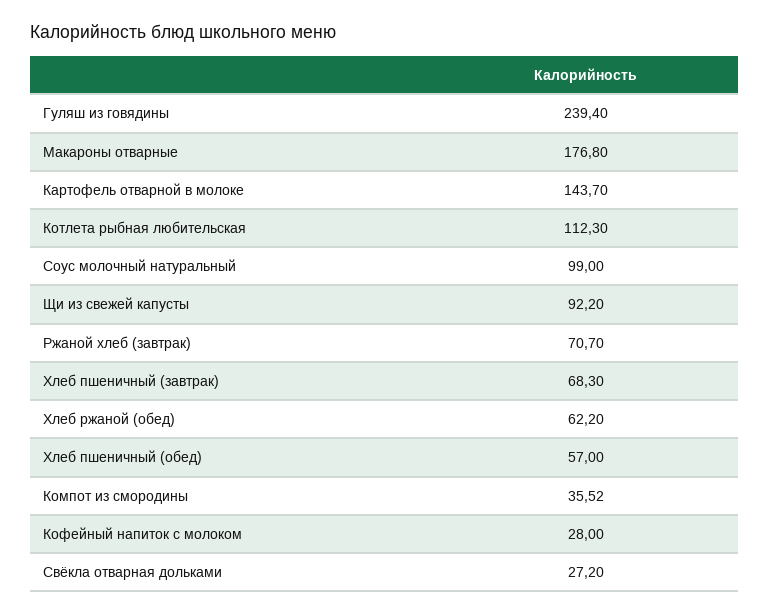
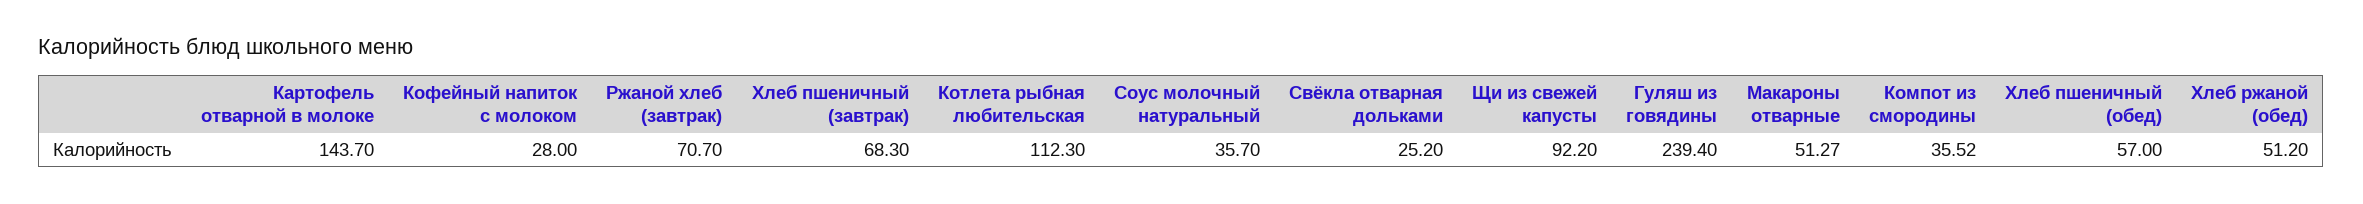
  {
    "Гуляш из говядины": 239.4,
-   "Макароны отварные": 176.8,
+   "Макароны отварные": 51.27,
    "Картофель отварной в молоке": 143.7,
    "Котлета рыбная любительская": 112.3,
-   "Соус молочный натуральный": 99,
+   "Соус молочный натуральный": 35.7,
    "Щи из свежей капусты": 92.2,
    "Ржаной хлеб (завтрак)": 70.7,
    "Хлеб пшеничный (завтрак)": 68.3,
-   "Хлеб ржаной (обед)": 62.2,
+   "Хлеб ржаной (обед)": 51.2,
    "Хлеб пшеничный (обед)": 57,
    "Компот из смородины": 35.52,
    "Кофейный напиток с молоком": 28,
-   "Свёкла отварная дольками": 27.2
+   "Свёкла отварная дольками": 25.2
  }

